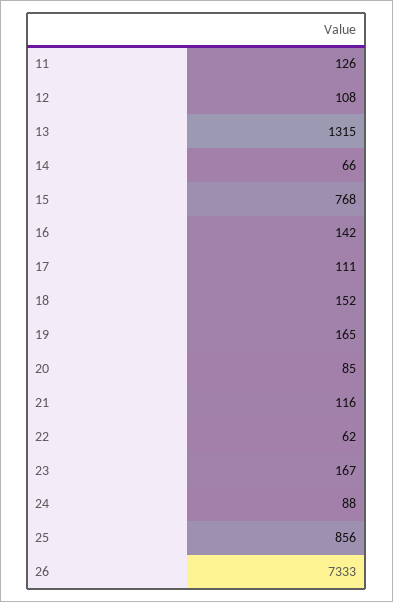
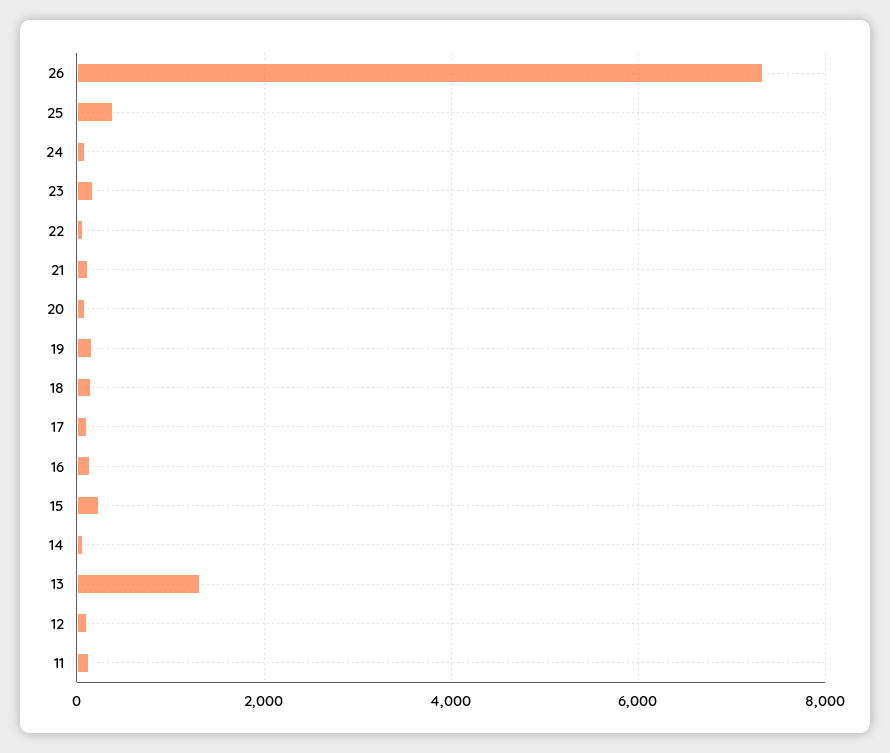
  {
    "11": 126,
    "12": 108,
    "13": 1315,
    "14": 66,
-   "15": 768,
+   "15": 200,
    "16": 142,
    "17": 111,
    "18": 152,
    "19": 165,
    "20": 85,
    "21": 116,
    "22": 62,
    "23": 167,
    "24": 88,
-   "25": 856,
+   "25": 400,
    "26": 7333
  }

